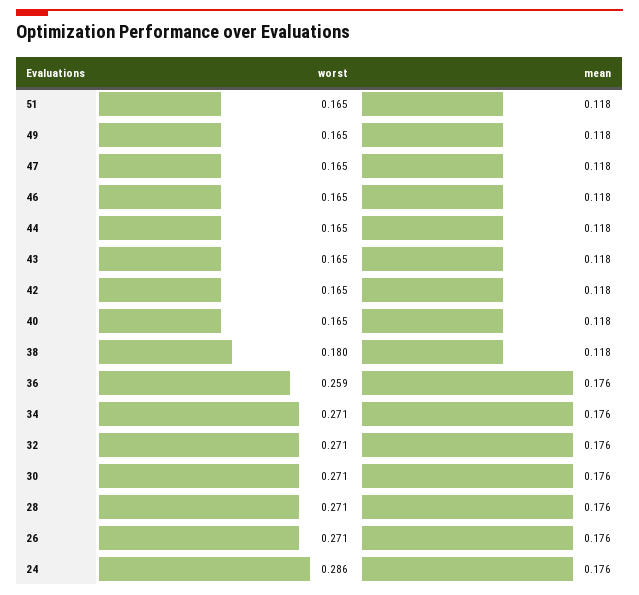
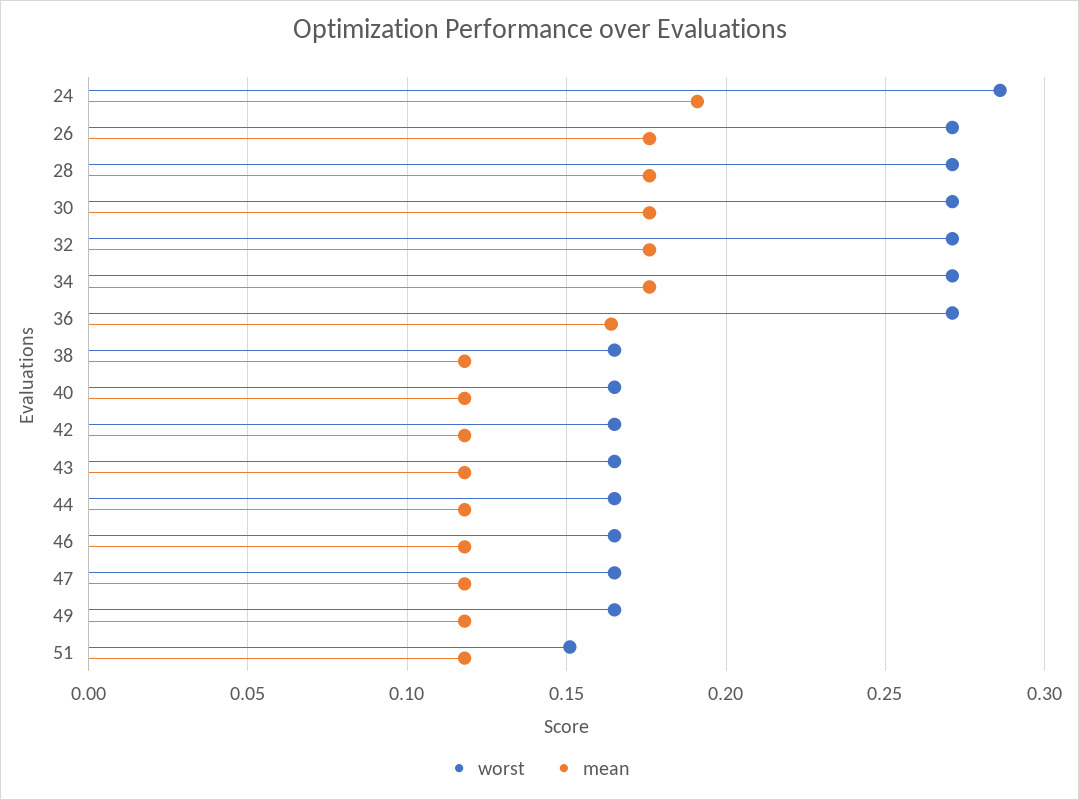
  {
    "worst": {
-     "51": 0.165,
+     "51": 0.15,
      "49": 0.165,
      "47": 0.165,
      "46": 0.165,
      "44": 0.165,
      "43": 0.165,
      "42": 0.165,
      "40": 0.165,
-     "38": 0.18,
+     "38": 0.165,
-     "36": 0.259,
+     "36": 0.27,
      "34": 0.271,
      "32": 0.271,
      "30": 0.271,
      "28": 0.271,
      "26": 0.271,
      "24": 0.286
    },
    "mean": {
      "51": 0.118,
      "49": 0.118,
      "47": 0.118,
      "46": 0.118,
      "44": 0.118,
      "43": 0.118,
      "42": 0.118,
      "40": 0.118,
      "38": 0.118,
-     "36": 0.176,
+     "36": 0.165,
      "34": 0.176,
      "32": 0.176,
      "30": 0.176,
      "28": 0.176,
      "26": 0.176,
-     "24": 0.176
+     "24": 0.19
    }
  }

